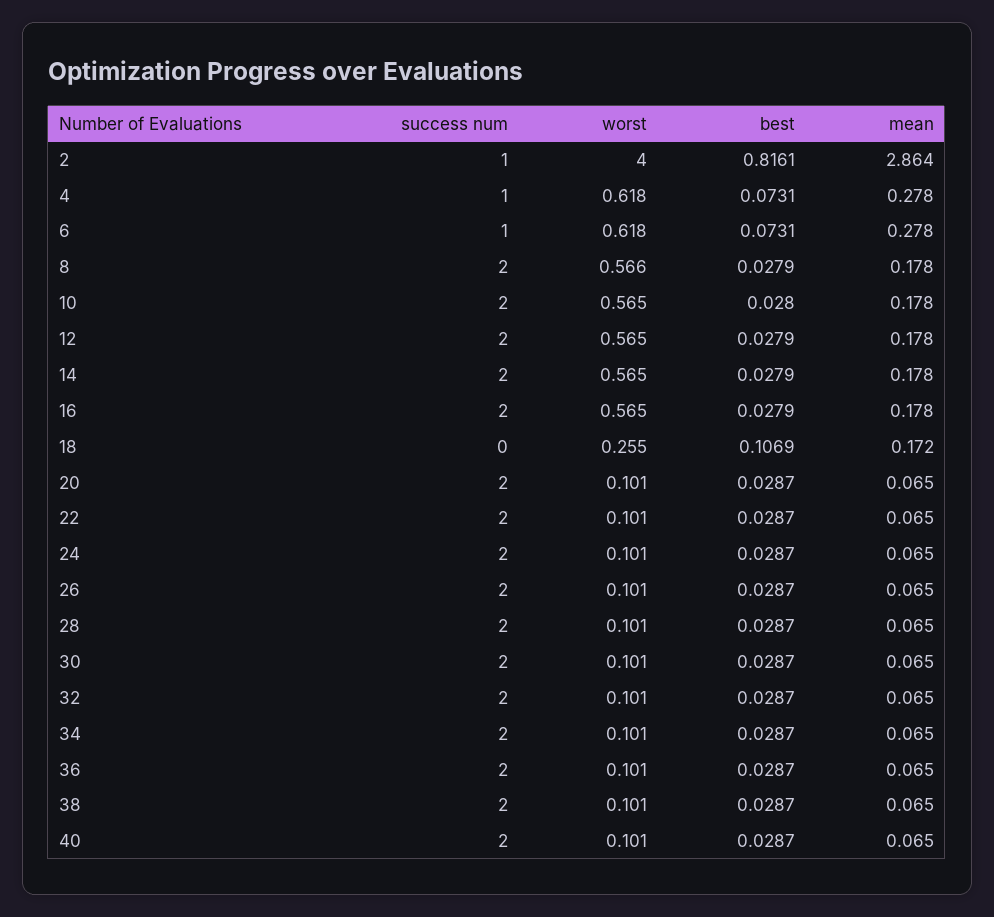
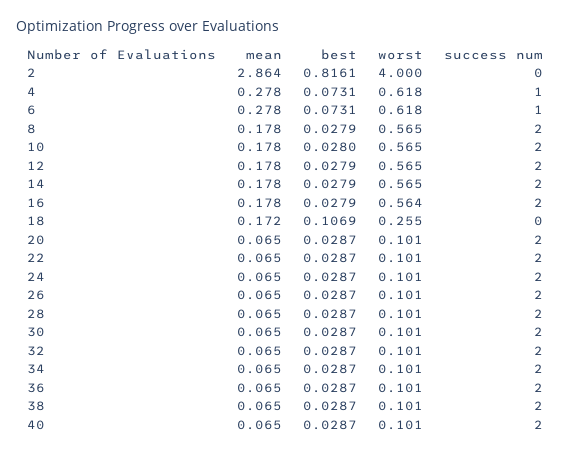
  {
    "success num": {
-     "2": 1,
+     "2": 0,
      "4": 1,
      "6": 1,
      "8": 2,
      "10": 2,
      "12": 2,
      "14": 2,
      "16": 2,
      "18": 0,
      "20": 2,
      "22": 2,
      "24": 2,
      "26": 2,
      "28": 2,
      "30": 2,
      "32": 2,
      "34": 2,
      "36": 2,
      "38": 2,
      "40": 2
    },
    "worst": {
      "2": 4,
      "4": 0.618,
      "6": 0.618,
-     "8": 0.566,
+     "8": 0.565,
      "10": 0.565,
      "12": 0.565,
      "14": 0.565,
-     "16": 0.565,
+     "16": 0.564,
      "18": 0.255,
      "20": 0.101,
      "22": 0.101,
      "24": 0.101,
      "26": 0.101,
      "28": 0.101,
      "30": 0.101,
      "32": 0.101,
      "34": 0.101,
      "36": 0.101,
      "38": 0.101,
      "40": 0.101
    },
    "best": {
      "2": 0.8161,
      "4": 0.0731,
      "6": 0.0731,
      "8": 0.0279,
      "10": 0.028,
      "12": 0.0279,
      "14": 0.0279,
      "16": 0.0279,
      "18": 0.1069,
      "20": 0.0287,
      "22": 0.0287,
      "24": 0.0287,
      "26": 0.0287,
      "28": 0.0287,
      "30": 0.0287,
      "32": 0.0287,
      "34": 0.0287,
      "36": 0.0287,
      "38": 0.0287,
      "40": 0.0287
    },
    "mean": {
      "2": 2.864,
      "4": 0.278,
      "6": 0.278,
      "8": 0.178,
      "10": 0.178,
      "12": 0.178,
      "14": 0.178,
      "16": 0.178,
      "18": 0.172,
      "20": 0.065,
      "22": 0.065,
      "24": 0.065,
      "26": 0.065,
      "28": 0.065,
      "30": 0.065,
      "32": 0.065,
      "34": 0.065,
      "36": 0.065,
      "38": 0.065,
      "40": 0.065
    }
  }

